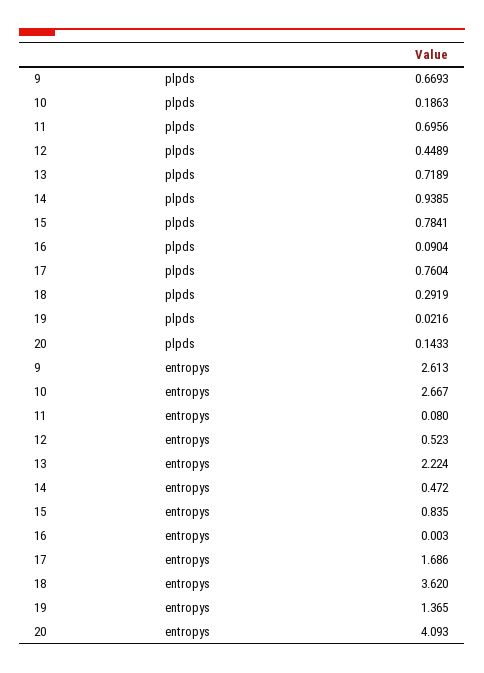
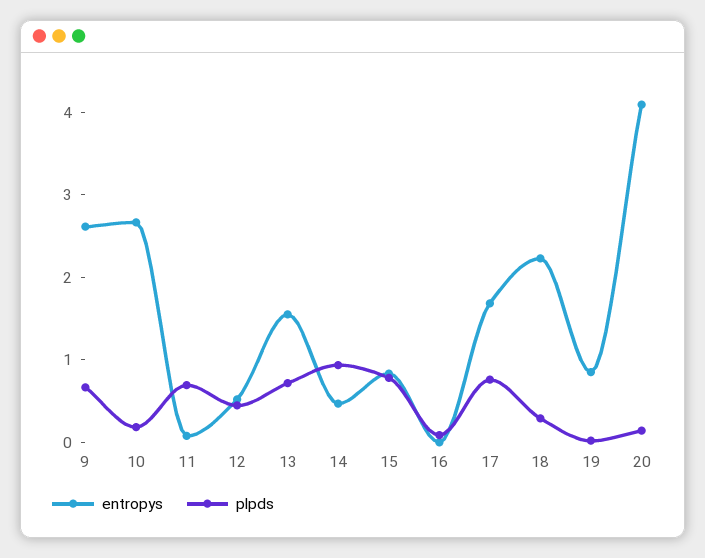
  {
    "plpds": {
      "9": 0.6693,
      "10": 0.1863,
      "11": 0.6956,
      "12": 0.4489,
      "13": 0.7189,
      "14": 0.9385,
      "15": 0.7841,
      "16": 0.0904,
      "17": 0.7604,
      "18": 0.2919,
      "19": 0.0216,
      "20": 0.1433
    },
    "entropys": {
      "9": 2.613,
      "10": 2.667,
      "11": 0.08,
      "12": 0.523,
-     "13": 2.224,
+     "13": 1.6,
      "14": 0.472,
      "15": 0.835,
      "16": 0.003,
      "17": 1.686,
-     "18": 3.62,
+     "18": 2.2,
-     "19": 1.365,
+     "19": 0.8,
      "20": 4.093
    }
  }

